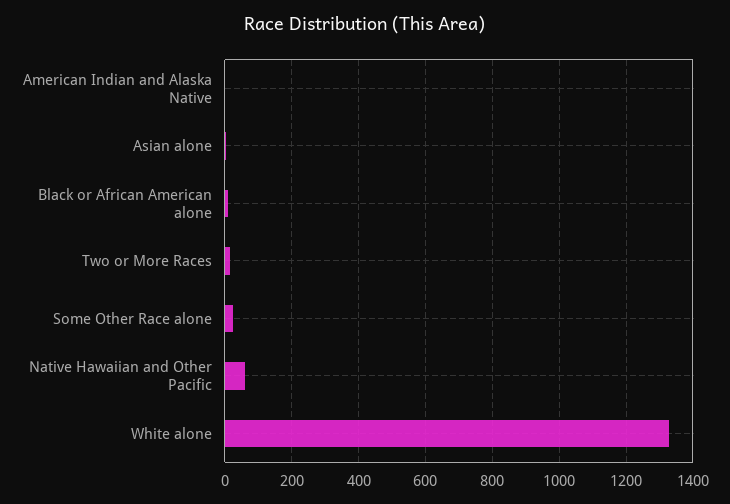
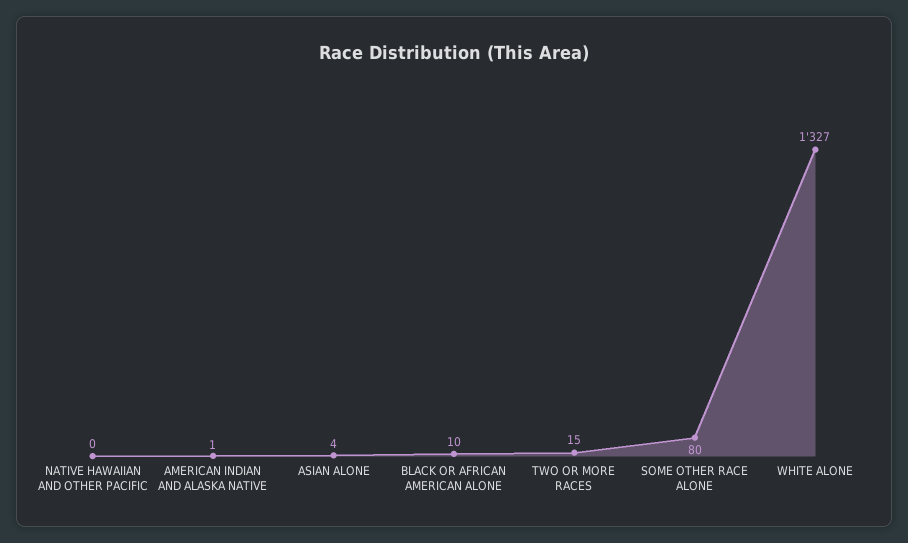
  {
    "American Indian and Alaska Native": 1,
    "Asian alone": 4,
    "Black or African American alone": 10,
    "Two or More Races": 15,
-   "Some Other Race alone": 20,
+   "Some Other Race alone": 80,
-   "Native Hawaiian and Other Pacific": 60,
+   "Native Hawaiian and Other Pacific": 0,
    "White alone": 1327
  }

